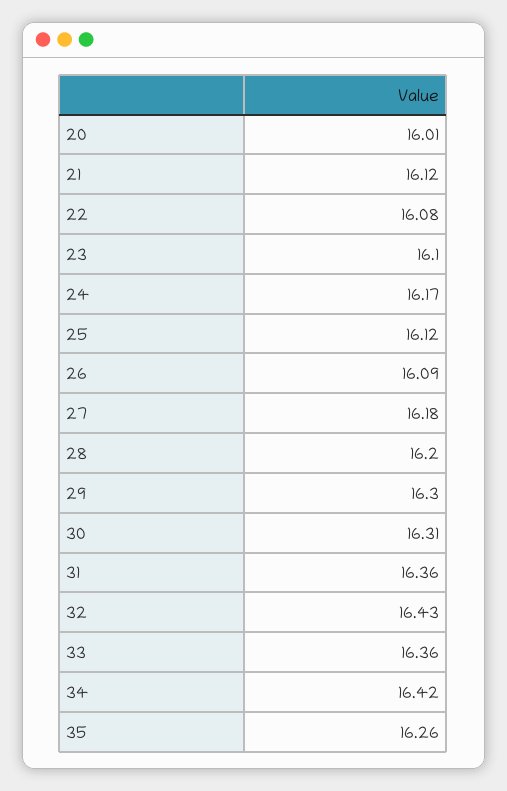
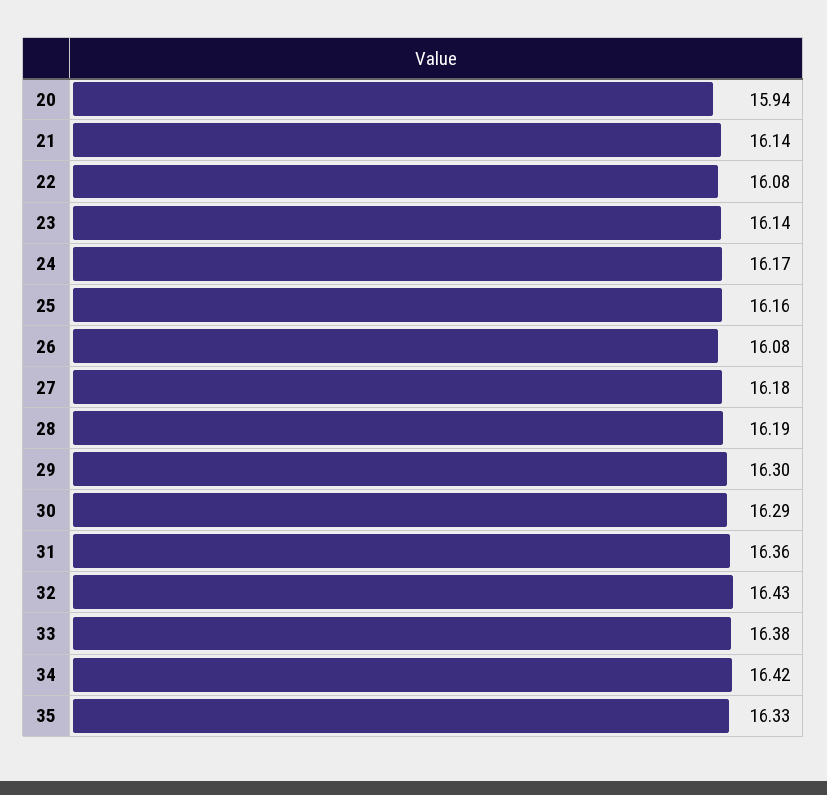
  {
-   "20": 16.01,
+   "20": 15.94,
-   "21": 16.12,
+   "21": 16.14,
    "22": 16.08,
-   "23": 16.1,
+   "23": 16.14,
    "24": 16.17,
-   "25": 16.12,
+   "25": 16.16,
-   "26": 16.09,
+   "26": 16.08,
    "27": 16.18,
-   "28": 16.2,
+   "28": 16.19,
    "29": 16.3,
-   "30": 16.31,
+   "30": 16.29,
    "31": 16.36,
    "32": 16.43,
-   "33": 16.36,
+   "33": 16.38,
    "34": 16.42,
-   "35": 16.26
+   "35": 16.33
  }

